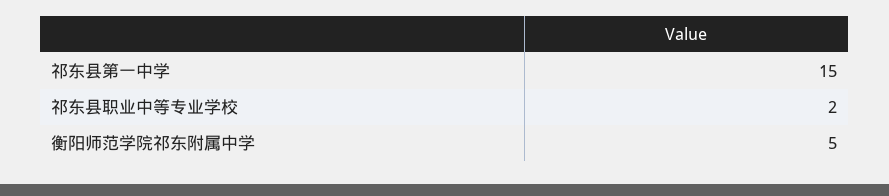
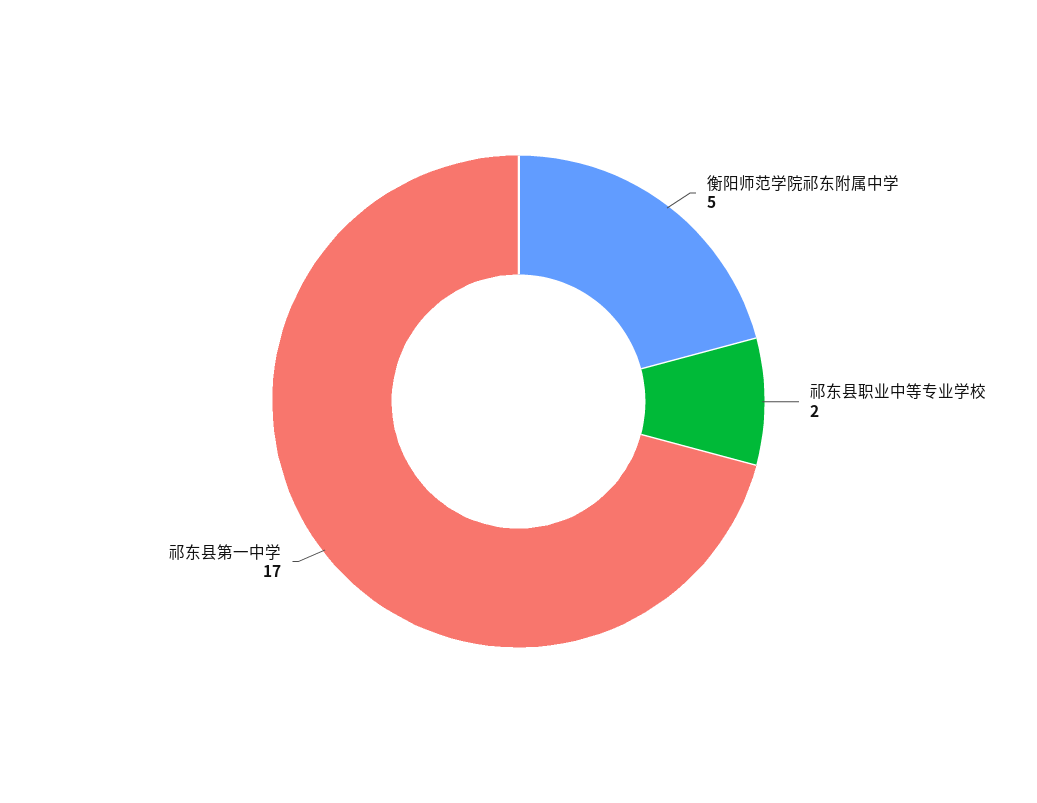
  {
-   "祁东县第一中学": 15,
+   "祁东县第一中学": 17,
    "祁东县职业中等专业学校": 2,
    "衡阳师范学院祁东附属中学": 5
  }

